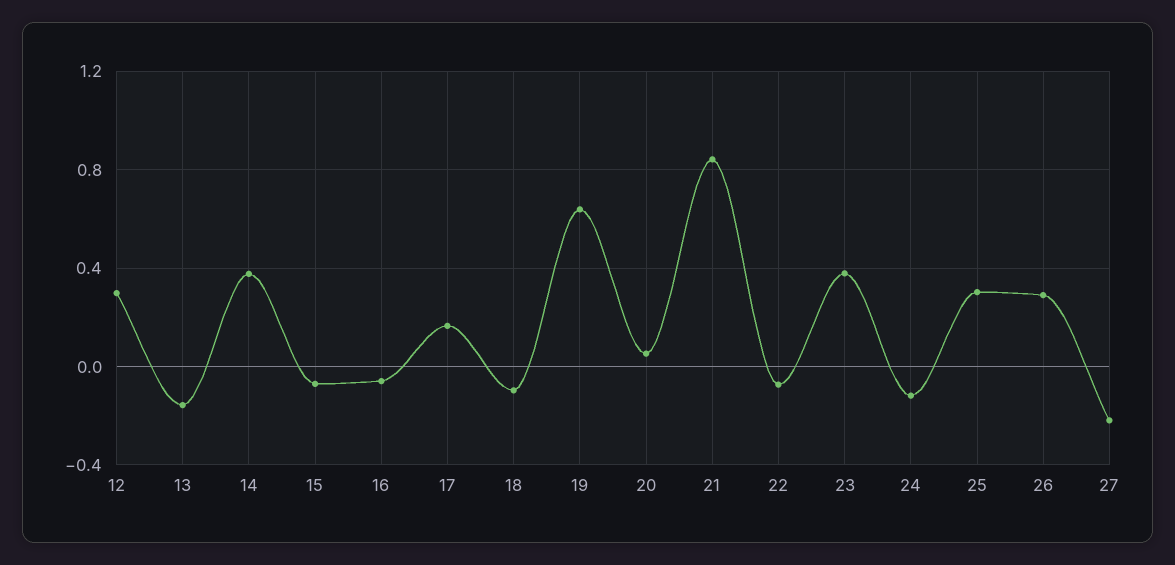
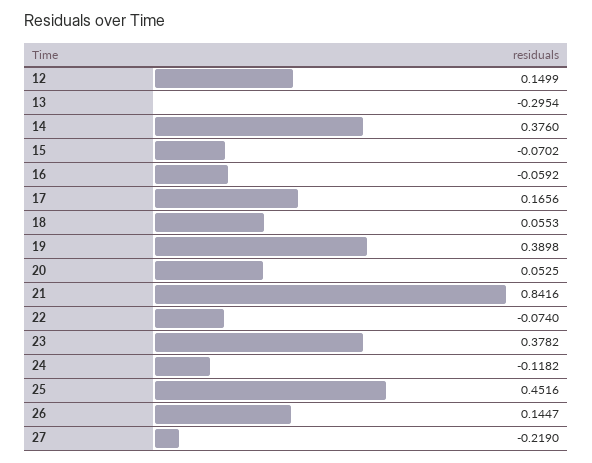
  {
-   "12": 0.3,
+   "12": 0.1499,
-   "13": -0.15,
+   "13": -0.2954,
    "14": 0.376,
    "15": -0.0702,
    "16": -0.0592,
    "17": 0.1656,
-   "18": -0.1,
+   "18": 0.0553,
-   "19": 0.65,
+   "19": 0.3898,
    "20": 0.0525,
    "21": 0.8416,
    "22": -0.074,
    "23": 0.3782,
    "24": -0.1182,
-   "25": 0.3,
+   "25": 0.4516,
-   "26": 0.3,
+   "26": 0.1447,
    "27": -0.219
  }

